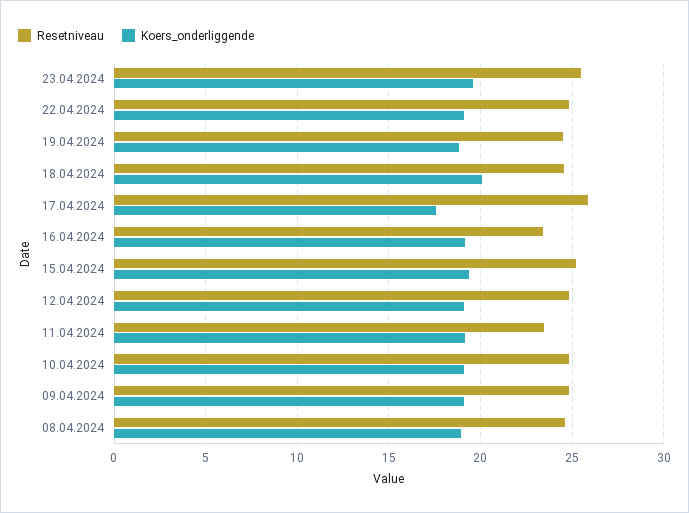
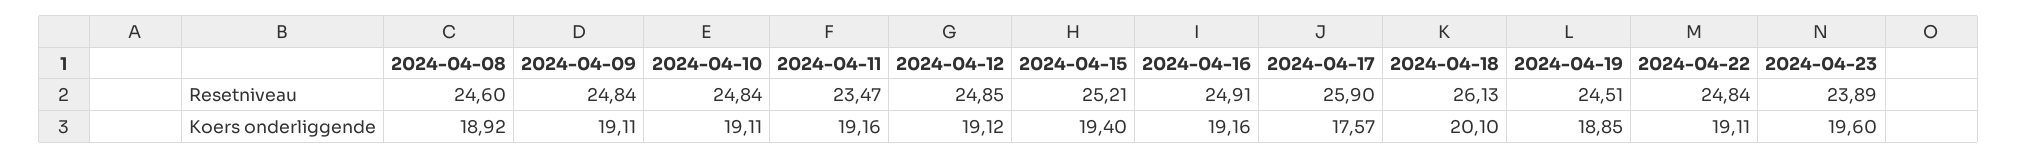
  {
    "Resetniveau": {
-     "23.04.2024": 25.5,
+     "23.04.2024": 23.89,
      "22.04.2024": 24.84,
      "19.04.2024": 24.51,
-     "18.04.2024": 24.5,
+     "18.04.2024": 26.13,
      "17.04.2024": 25.9,
-     "16.04.2024": 23.5,
+     "16.04.2024": 24.91,
      "15.04.2024": 25.21,
      "12.04.2024": 24.85,
      "11.04.2024": 23.47,
      "10.04.2024": 24.84,
      "09.04.2024": 24.84,
      "08.04.2024": 24.6
    },
    "Koers_onderliggende": {
      "23.04.2024": 19.6,
      "22.04.2024": 19.11,
      "19.04.2024": 18.85,
      "18.04.2024": 20.1,
      "17.04.2024": 17.57,
      "16.04.2024": 19.16,
      "15.04.2024": 19.4,
      "12.04.2024": 19.12,
      "11.04.2024": 19.16,
      "10.04.2024": 19.11,
      "09.04.2024": 19.11,
      "08.04.2024": 18.92
    }
  }

